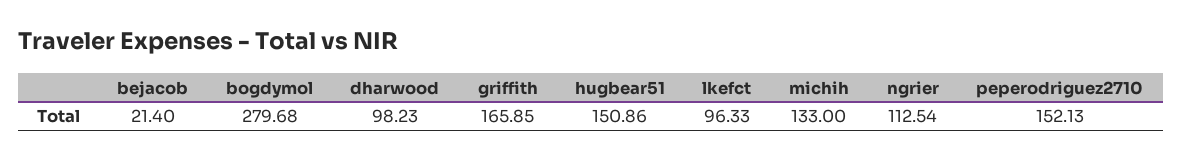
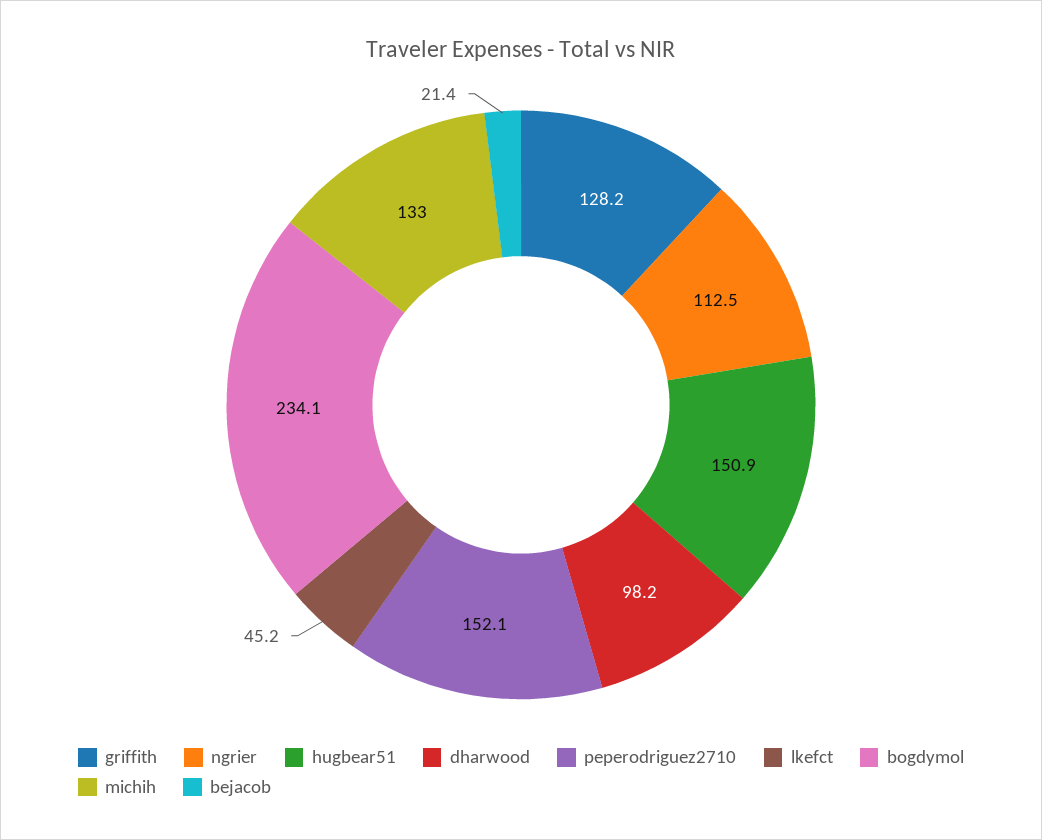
  {
    "bejacob": 21.4,
-   "bogdymol": 279.68,
+   "bogdymol": 234.1,
    "dharwood": 98.23,
-   "griffith": 165.85,
+   "griffith": 128.2,
    "hugbear51": 150.86,
-   "lkefct": 96.33,
+   "lkefct": 45.2,
    "michih": 133,
    "ngrier": 112.54,
    "peperodriguez2710": 152.13
  }

